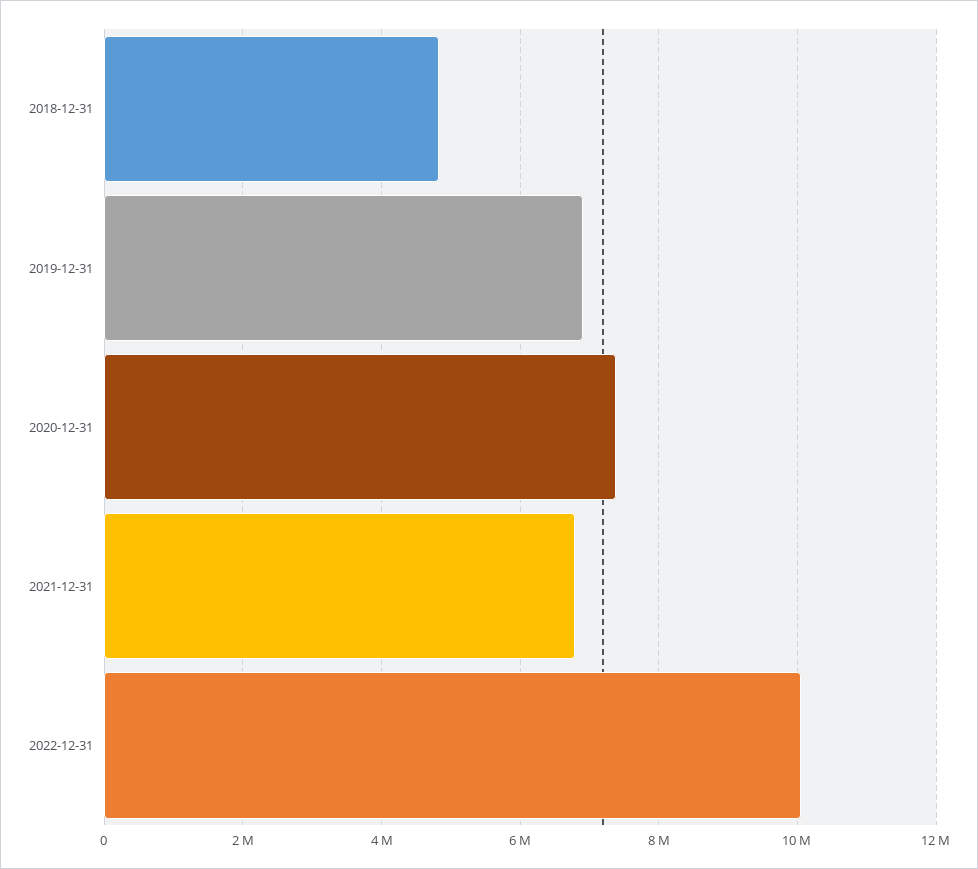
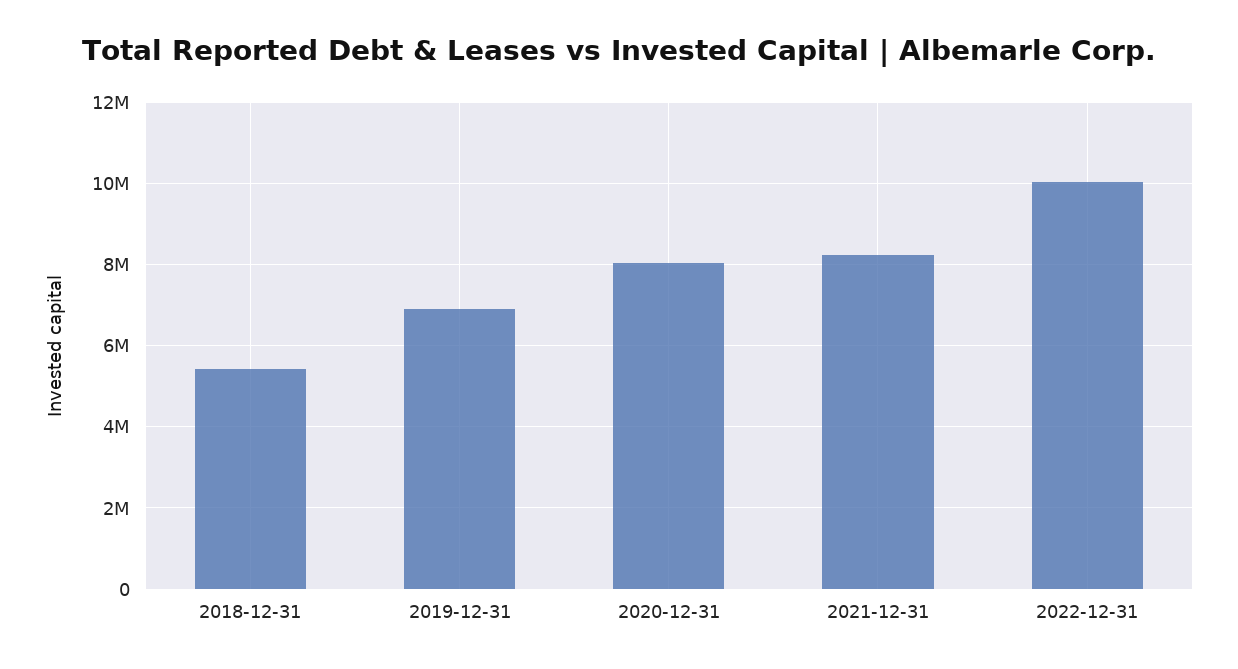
  {
-   "2018-12-31": 4800000,
+   "2018-12-31": 5400000,
    "2019-12-31": 7000000,
-   "2020-12-31": 7400000,
+   "2020-12-31": 8000000,
-   "2021-12-31": 6800000,
+   "2021-12-31": 8200000,
    "2022-12-31": 10000000
  }

